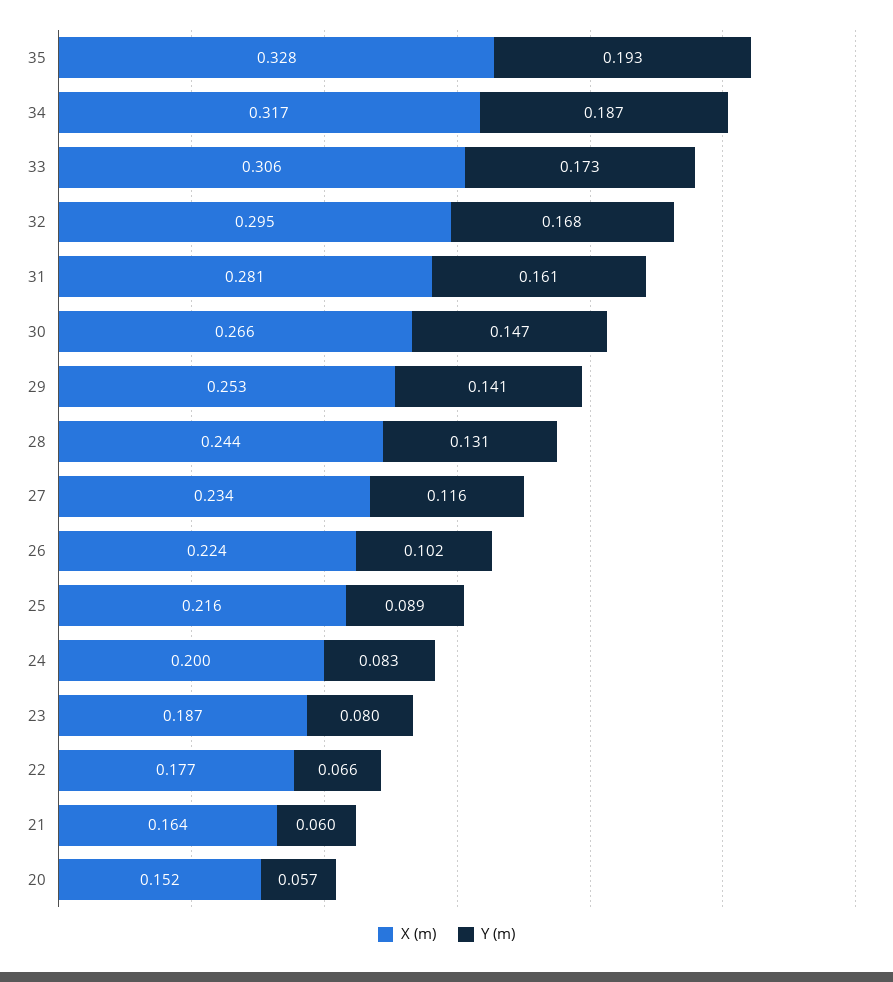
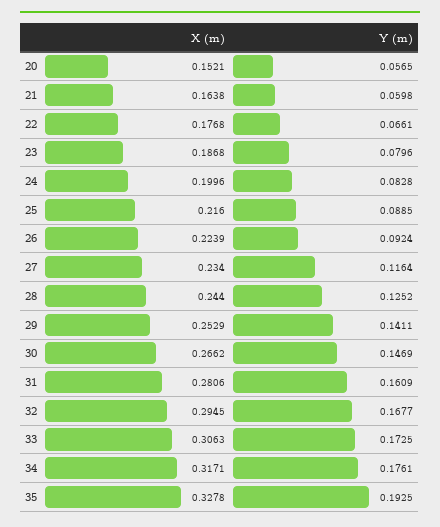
  {
    "X (m)": {
      "35": 0.3278,
      "34": 0.3171,
      "33": 0.3063,
      "32": 0.2945,
      "31": 0.2806,
      "30": 0.2662,
      "29": 0.2529,
      "28": 0.244,
      "27": 0.234,
      "26": 0.2239,
      "25": 0.216,
      "24": 0.1996,
      "23": 0.1868,
      "22": 0.1768,
      "21": 0.1638,
      "20": 0.1521
    },
    "Y (m)": {
      "35": 0.1925,
-     "34": 0.187,
+     "34": 0.1761,
      "33": 0.1725,
      "32": 0.1677,
      "31": 0.1609,
      "30": 0.1469,
      "29": 0.1411,
-     "28": 0.131,
+     "28": 0.1252,
      "27": 0.1164,
-     "26": 0.102,
+     "26": 0.0924,
      "25": 0.0885,
      "24": 0.0828,
      "23": 0.0796,
      "22": 0.0661,
      "21": 0.0598,
      "20": 0.0565
    }
  }

